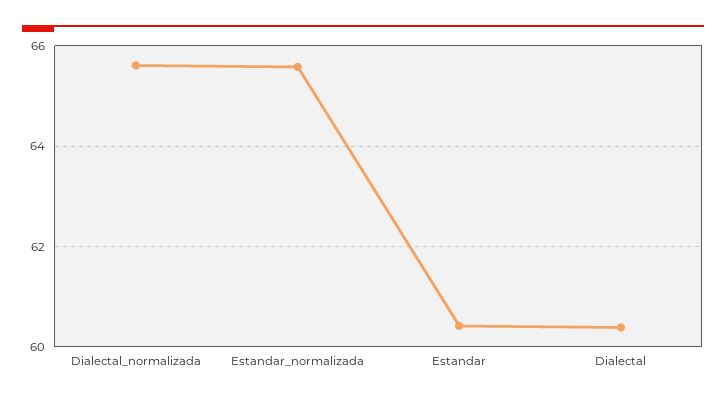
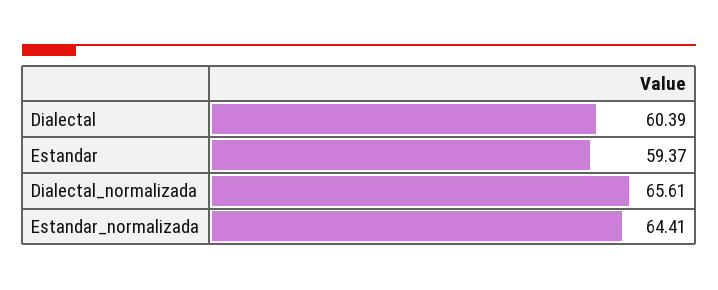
  {
    "Dialectal_normalizada": 65.61,
-   "Estandar_normalizada": 65.6,
+   "Estandar_normalizada": 64.41,
-   "Estandar": 60.4,
+   "Estandar": 59.37,
    "Dialectal": 60.39
  }

